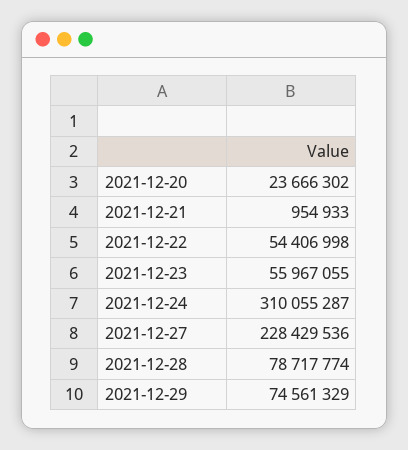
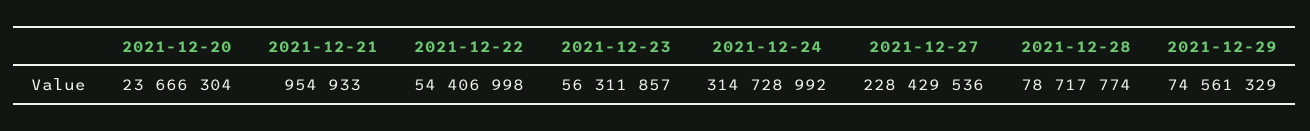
  {
-   "2021-12-20": 23666302,
+   "2021-12-20": 23666304,
    "2021-12-21": 954933,
    "2021-12-22": 54406998,
-   "2021-12-23": 55967055,
+   "2021-12-23": 56311857,
-   "2021-12-24": 310055287,
+   "2021-12-24": 314728992,
    "2021-12-27": 228429536,
    "2021-12-28": 78717774,
    "2021-12-29": 74561329
  }

